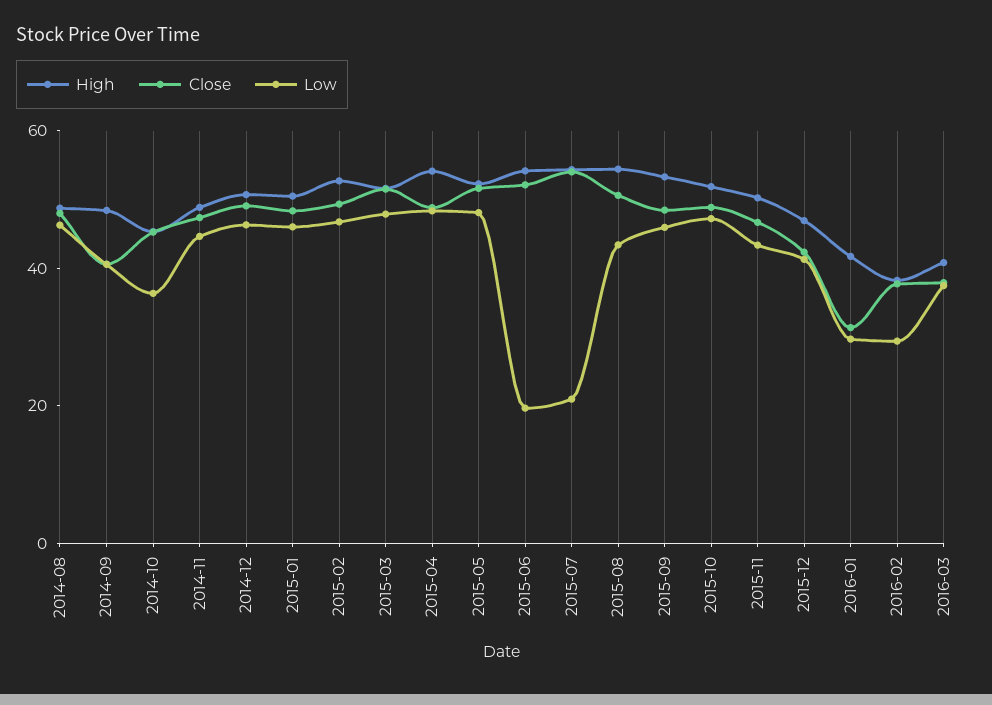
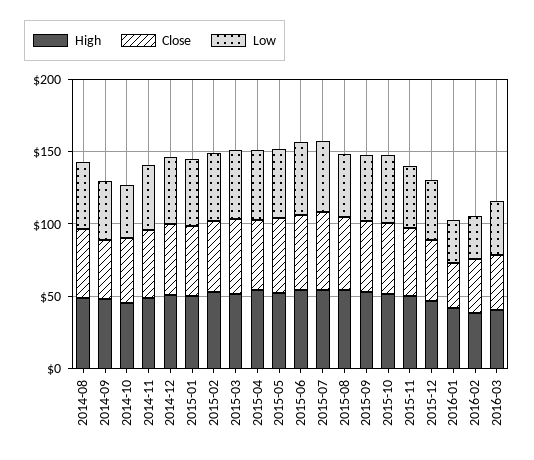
  {
    "High": {
      "2014-08": 50,
      "2014-09": 50,
      "2014-10": 45,
      "2014-11": 50,
      "2014-12": 50,
      "2015-01": 50,
      "2015-02": 55,
      "2015-03": 50,
      "2015-04": 55,
      "2015-05": 50,
      "2015-06": 55,
      "2015-07": 55,
      "2015-08": 55,
      "2015-09": 55,
      "2015-10": 50,
      "2015-11": 50,
      "2015-12": 45,
      "2016-01": 40,
      "2016-02": 40,
      "2016-03": 40
    },
    "Close": {
      "2014-08": 50,
      "2014-09": 40,
      "2014-10": 45,
      "2014-11": 45,
      "2014-12": 50,
      "2015-01": 50,
      "2015-02": 50,
      "2015-03": 50,
      "2015-04": 50,
      "2015-05": 50,
      "2015-06": 50,
      "2015-07": 55,
      "2015-08": 50,
      "2015-09": 50,
      "2015-10": 50,
      "2015-11": 45,
      "2015-12": 40,
      "2016-01": 30,
      "2016-02": 40,
      "2016-03": 40
    },
    "Low": {
      "2014-08": 45,
      "2014-09": 40,
      "2014-10": 35,
      "2014-11": 45,
      "2014-12": 45,
      "2015-01": 45,
      "2015-02": 45,
      "2015-03": 50,
      "2015-04": 50,
      "2015-05": 50,
-     "2015-06": 20,
+     "2015-06": 50,
-     "2015-07": 20,
+     "2015-07": 50,
      "2015-08": 45,
      "2015-09": 45,
      "2015-10": 45,
      "2015-11": 45,
      "2015-12": 40,
      "2016-01": 30,
      "2016-02": 30,
      "2016-03": 35
    }
  }

